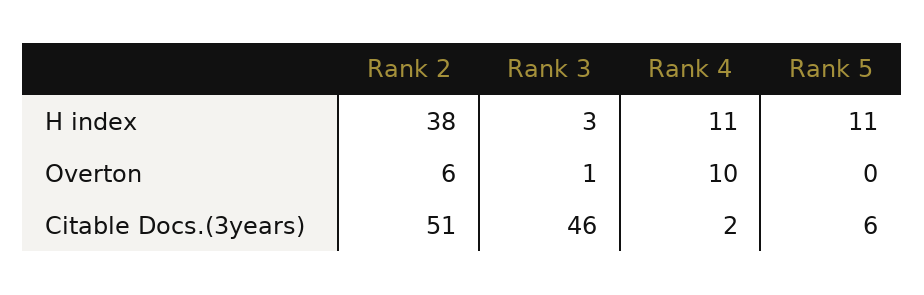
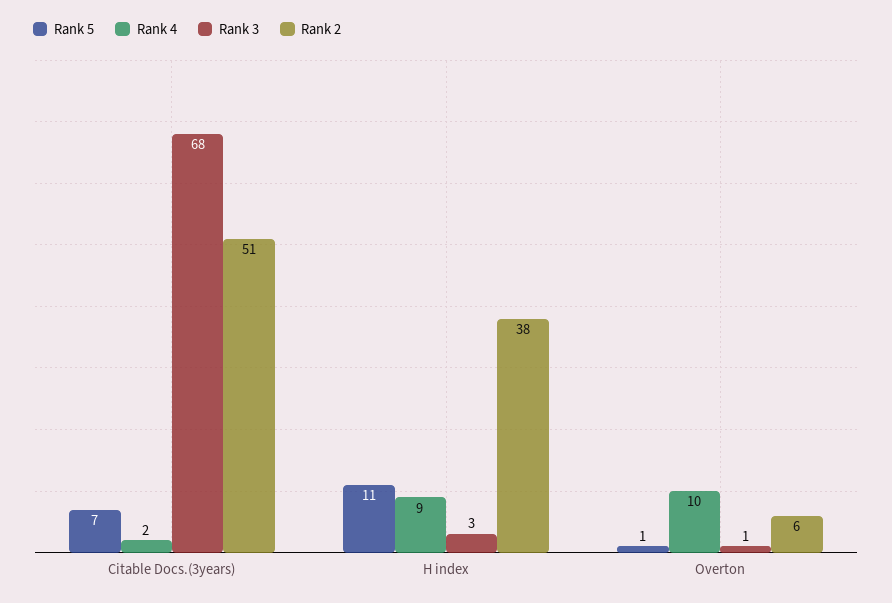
  {
    "Rank 2": {
      "H index": 38,
      "Overton": 6,
      "Citable Docs.(3years)": 51
    },
    "Rank 3": {
      "H index": 3,
      "Overton": 1,
-     "Citable Docs.(3years)": 46
+     "Citable Docs.(3years)": 68
    },
    "Rank 4": {
-     "H index": 11,
+     "H index": 9,
      "Overton": 10,
      "Citable Docs.(3years)": 2
    },
    "Rank 5": {
      "H index": 11,
-     "Overton": 0,
+     "Overton": 1,
-     "Citable Docs.(3years)": 6
+     "Citable Docs.(3years)": 7
    }
  }

